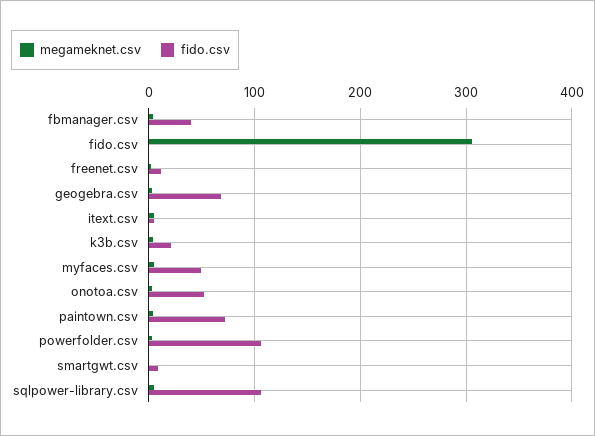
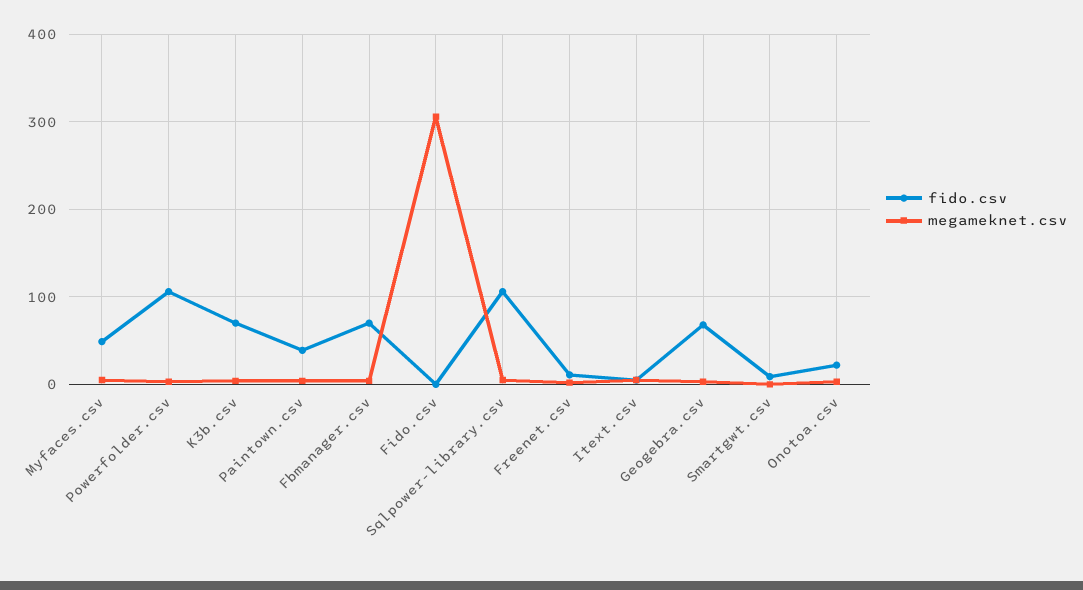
  {
    "megameknet.csv": {
      "fbmanager.csv": 0,
      "fido.csv": 310,
      "freenet.csv": 0,
      "geogebra.csv": 0,
      "itext.csv": 10,
      "k3b.csv": 0,
      "myfaces.csv": 10,
      "onotoa.csv": 0,
      "paintown.csv": 0,
      "powerfolder.csv": 0,
      "smartgwt.csv": 0,
      "sqlpower-library.csv": 10
    },
    "fido.csv": {
-     "fbmanager.csv": 40,
+     "fbmanager.csv": 70,
      "fido.csv": 0,
      "freenet.csv": 10,
      "geogebra.csv": 70,
      "itext.csv": 10,
-     "k3b.csv": 20,
+     "k3b.csv": 70,
      "myfaces.csv": 50,
-     "onotoa.csv": 50,
+     "onotoa.csv": 20,
-     "paintown.csv": 70,
+     "paintown.csv": 40,
      "powerfolder.csv": 110,
      "smartgwt.csv": 10,
      "sqlpower-library.csv": 110
    }
  }

